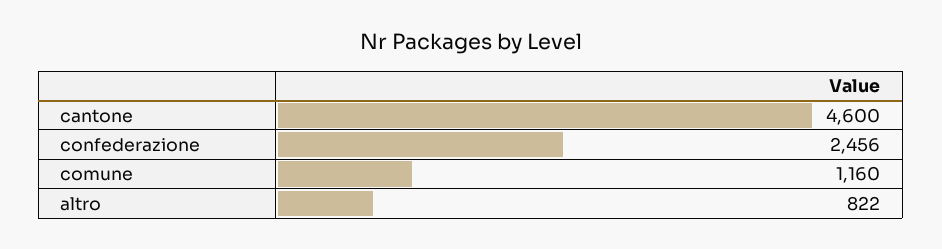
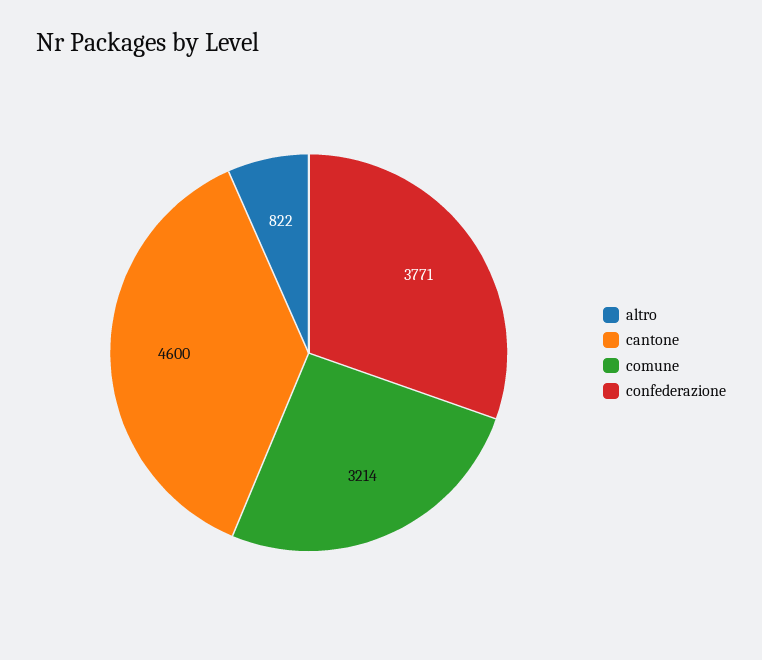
  {
    "cantone": 4600,
-   "confederazione": 2456,
+   "confederazione": 3771,
-   "comune": 1160,
+   "comune": 3214,
    "altro": 822
  }

